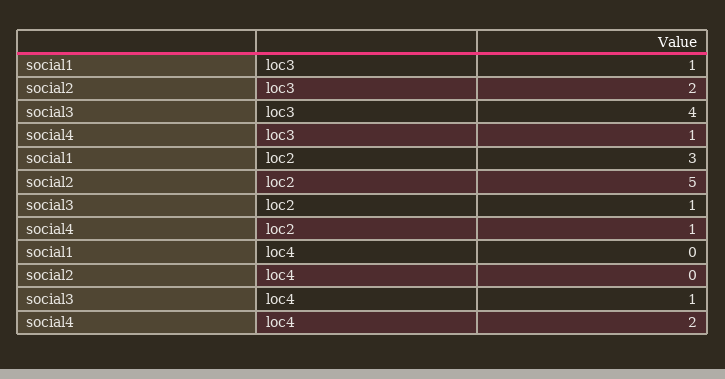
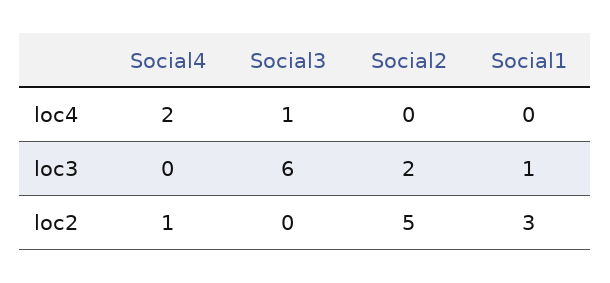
  {
    "social1": {
      "loc3": 1,
      "loc2": 3,
      "loc4": 0
    },
    "social2": {
      "loc3": 2,
      "loc2": 5,
      "loc4": 0
    },
    "social3": {
-     "loc3": 4,
+     "loc3": 6,
-     "loc2": 1,
+     "loc2": 0,
      "loc4": 1
    },
    "social4": {
-     "loc3": 1,
+     "loc3": 0,
      "loc2": 1,
      "loc4": 2
    }
  }

